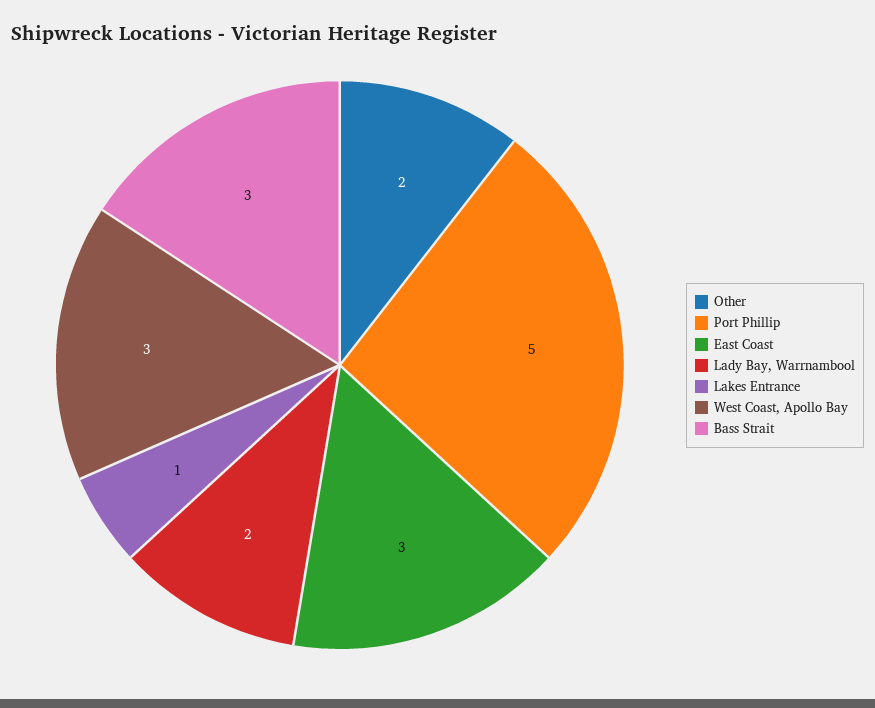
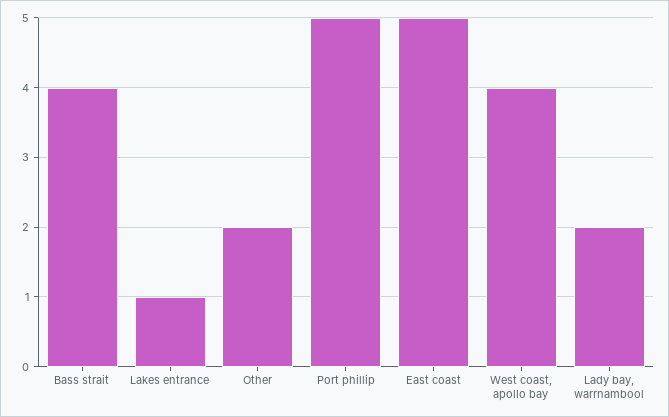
  {
    "Other": 2,
    "Port Phillip": 5,
-   "East Coast": 3,
+   "East Coast": 5,
    "Lady Bay, Warrnambool": 2,
    "Lakes Entrance": 1,
-   "West Coast, Apollo Bay": 3,
+   "West Coast, Apollo Bay": 4,
-   "Bass Strait": 3
+   "Bass Strait": 4
  }

